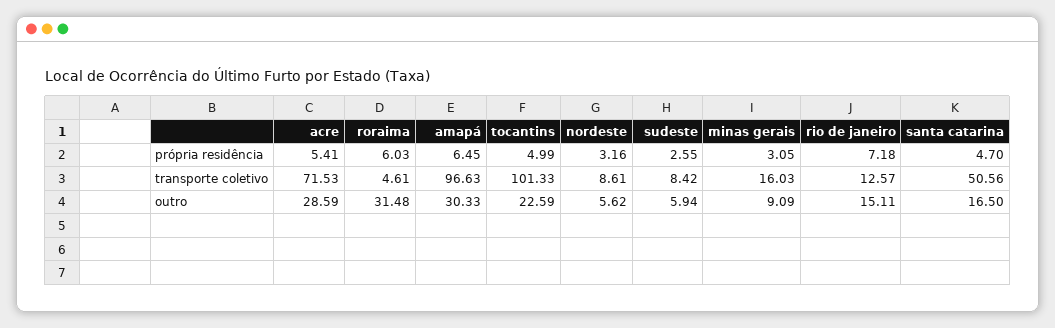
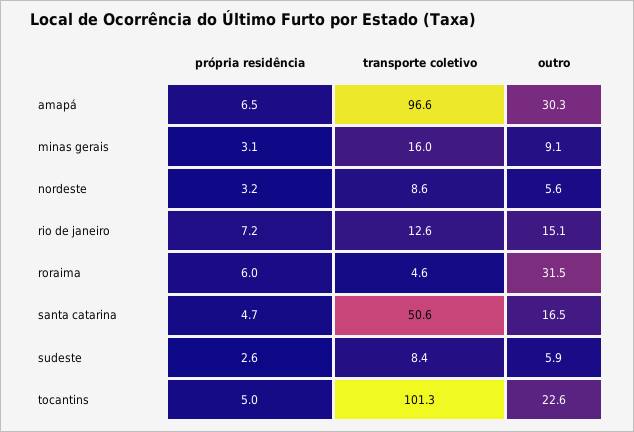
  {
-   "acre": {
-     "própria residência": 5.41,
-     "transporte coletivo": 71.53,
-     "outro": 28.59
-   },
    "roraima": {
      "própria residência": 6.03,
      "transporte coletivo": 4.61,
      "outro": 31.48
    },
    "amapá": {
      "própria residência": 6.45,
      "transporte coletivo": 96.63,
      "outro": 30.33
    },
    "tocantins": {
      "própria residência": 4.99,
      "transporte coletivo": 101.33,
      "outro": 22.59
    },
    "nordeste": {
      "própria residência": 3.16,
      "transporte coletivo": 8.61,
      "outro": 5.62
    },
    "sudeste": {
      "própria residência": 2.55,
      "transporte coletivo": 8.42,
      "outro": 5.94
    },
    "minas gerais": {
      "própria residência": 3.05,
      "transporte coletivo": 16.03,
      "outro": 9.09
    },
    "rio de janeiro": {
      "própria residência": 7.18,
      "transporte coletivo": 12.57,
      "outro": 15.11
    },
    "santa catarina": {
      "própria residência": 4.7,
      "transporte coletivo": 50.56,
      "outro": 16.5
    }
  }

